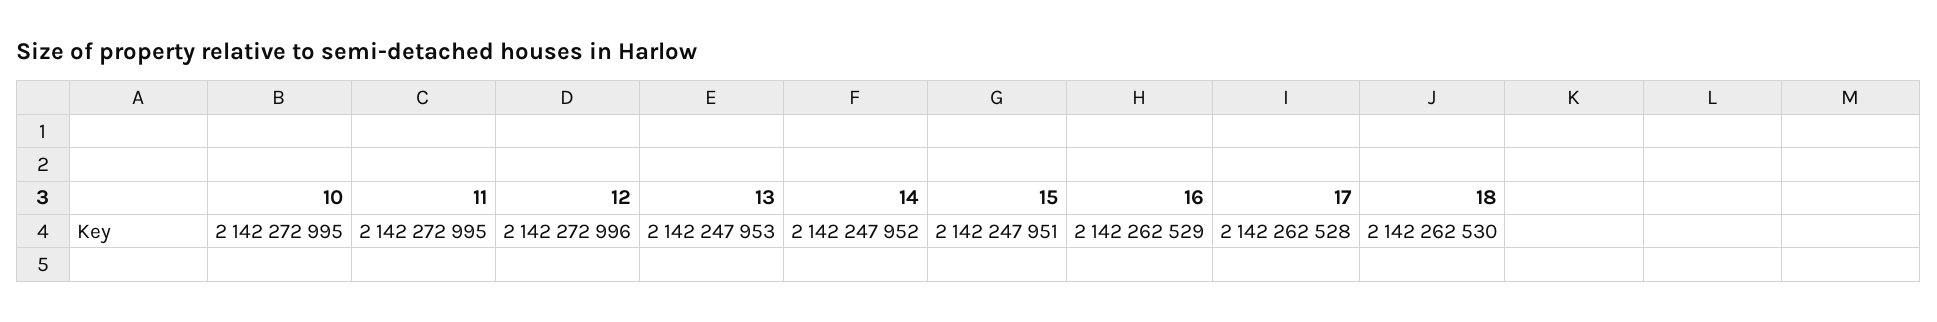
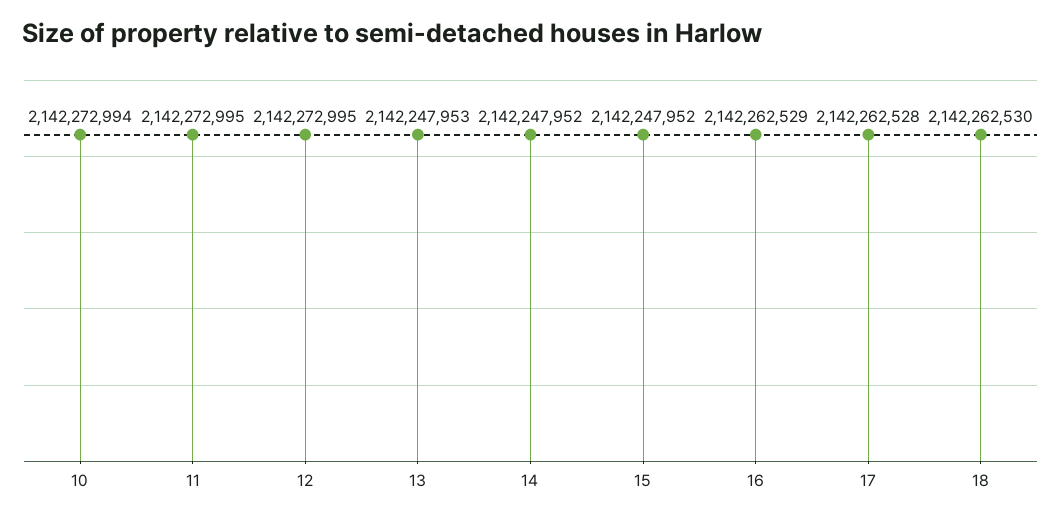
  {
-   "10": 2142272995,
+   "10": 2142272994,
    "11": 2142272995,
-   "12": 2142272996,
+   "12": 2142272995,
    "13": 2142247953,
    "14": 2142247952,
-   "15": 2142247951,
+   "15": 2142247952,
    "16": 2142262529,
    "17": 2142262528,
    "18": 2142262530
  }

